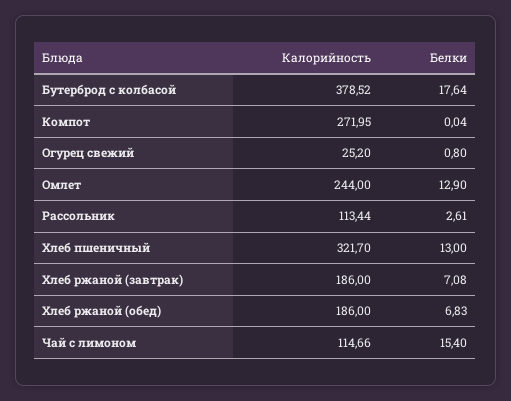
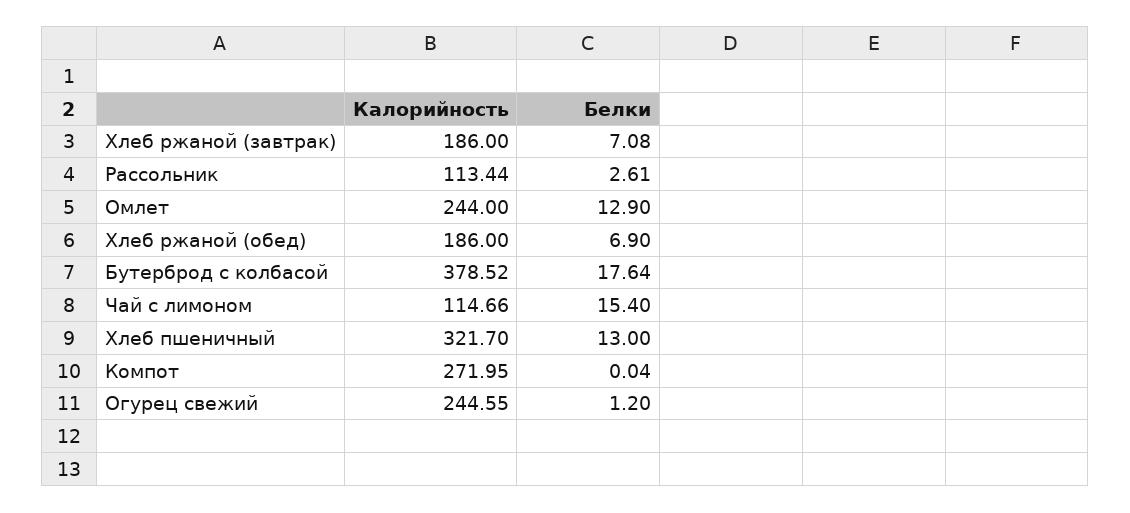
  {
    "Калорийность": {
      "Бутерброд с колбасой": 378.52,
      "Компот": 271.95,
-     "Огурец свежий": 25.2,
+     "Огурец свежий": 244.55,
      "Омлет": 244,
      "Рассольник": 113.44,
      "Хлеб пшеничный": 321.7,
      "Хлеб ржаной (завтрак)": 186,
      "Хлеб ржаной (обед)": 186,
      "Чай с лимоном": 114.66
    },
    "Белки": {
      "Бутерброд с колбасой": 17.64,
      "Компот": 0.04,
-     "Огурец свежий": 0.8,
+     "Огурец свежий": 1.2,
      "Омлет": 12.9,
      "Рассольник": 2.61,
      "Хлеб пшеничный": 13,
      "Хлеб ржаной (завтрак)": 7.08,
-     "Хлеб ржаной (обед)": 6.83,
+     "Хлеб ржаной (обед)": 6.9,
      "Чай с лимоном": 15.4
    }
  }

